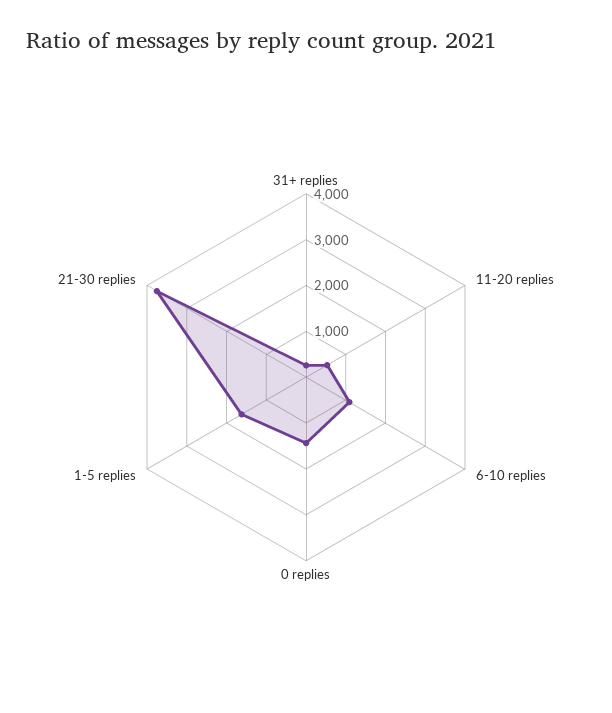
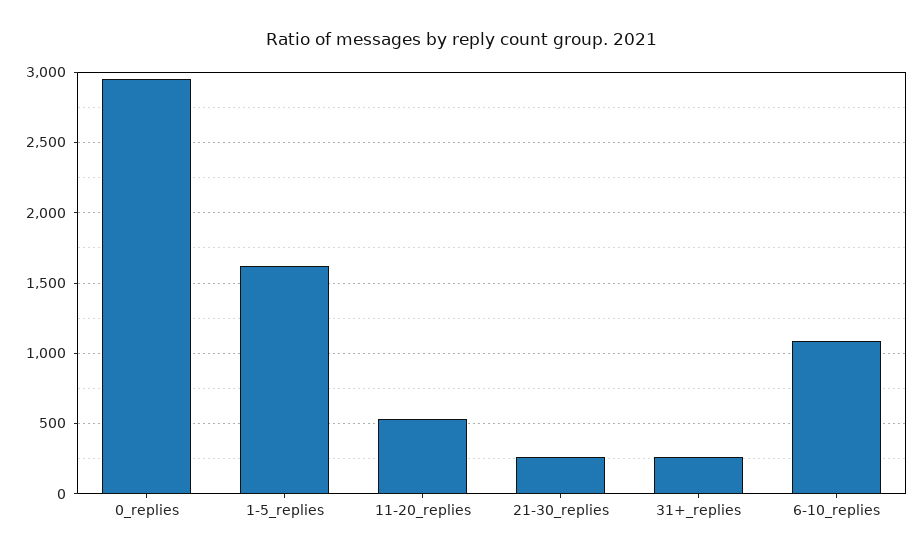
  {
    "31+ replies": 250,
    "11-20 replies": 550,
    "6-10 replies": 1100,
-   "0 replies": 1400,
+   "0 replies": 2950,
    "1-5 replies": 1600,
-   "21-30 replies": 3800
+   "21-30 replies": 250
  }

